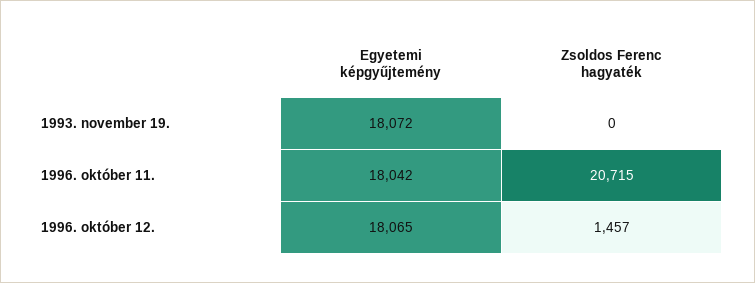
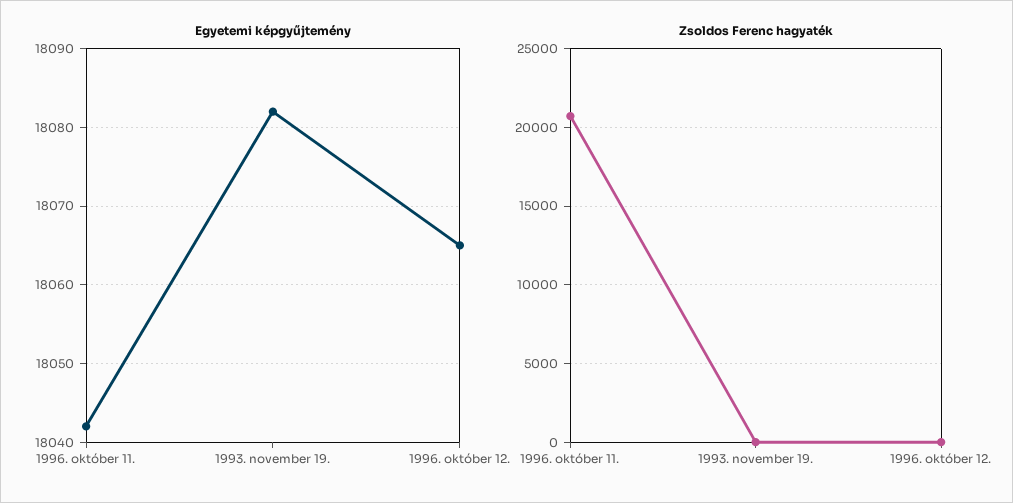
  {
    "Egyetemi képgyűjtemény": {
-     "1993. november 19.": 18072,
+     "1993. november 19.": 18082,
      "1996. október 11.": 18042,
      "1996. október 12.": 18065
    },
    "Zsoldos Ferenc hagyaték": {
      "1993. november 19.": 0,
      "1996. október 11.": 20715,
-     "1996. október 12.": 1457
+     "1996. október 12.": 0
    }
  }

